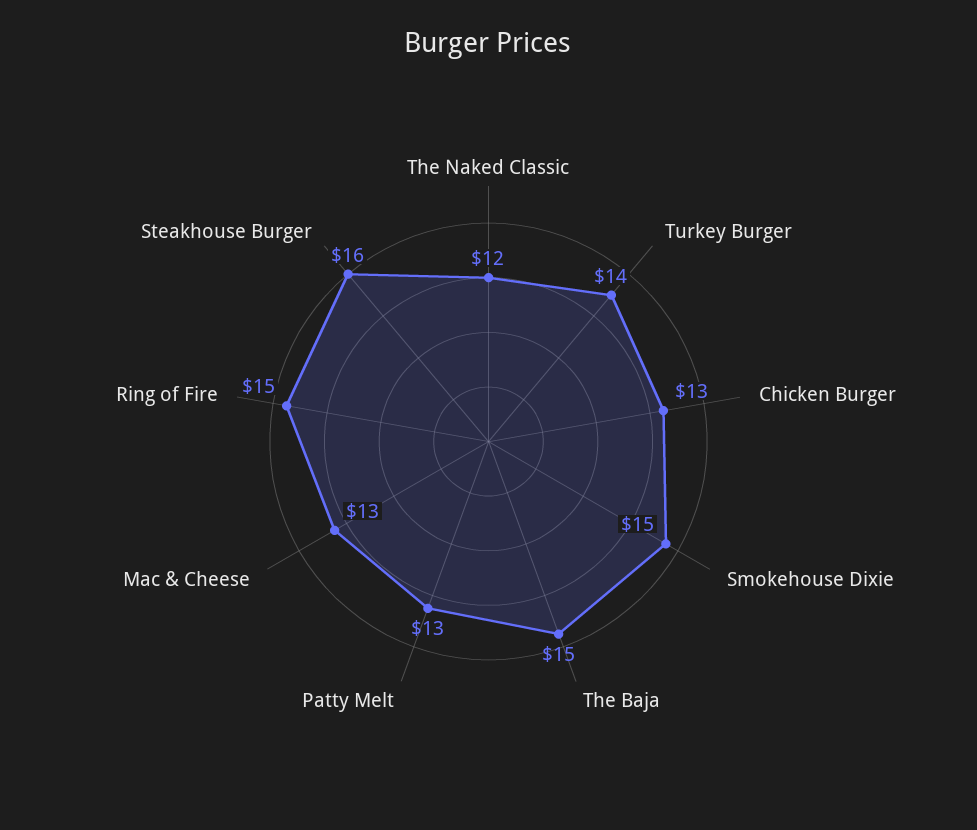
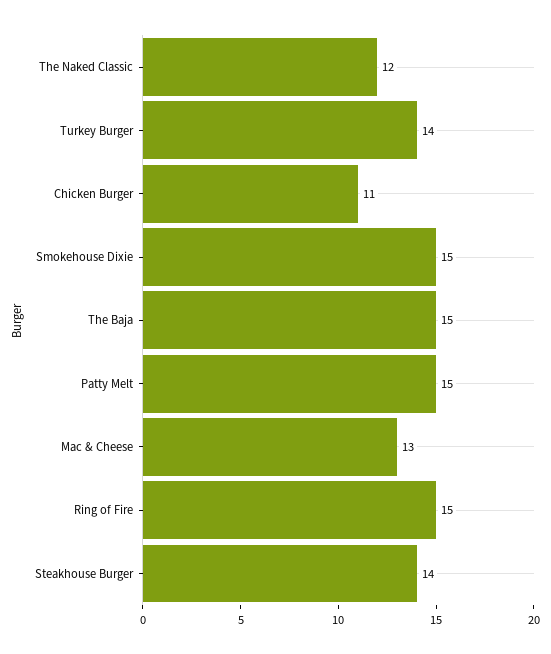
  {
    "The Naked Classic": 12,
    "Turkey Burger": 14,
-   "Chicken Burger": 13,
+   "Chicken Burger": 11,
    "Smokehouse Dixie": 15,
    "The Baja": 15,
-   "Patty Melt": 13,
+   "Patty Melt": 15,
    "Mac & Cheese": 13,
    "Ring of Fire": 15,
-   "Steakhouse Burger": 16
+   "Steakhouse Burger": 14
  }

